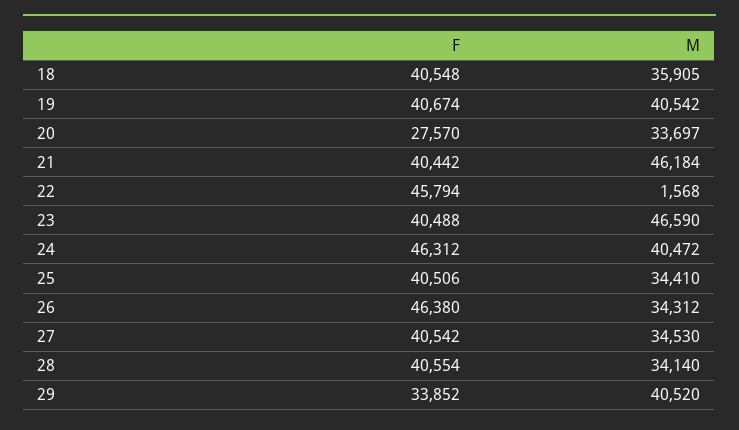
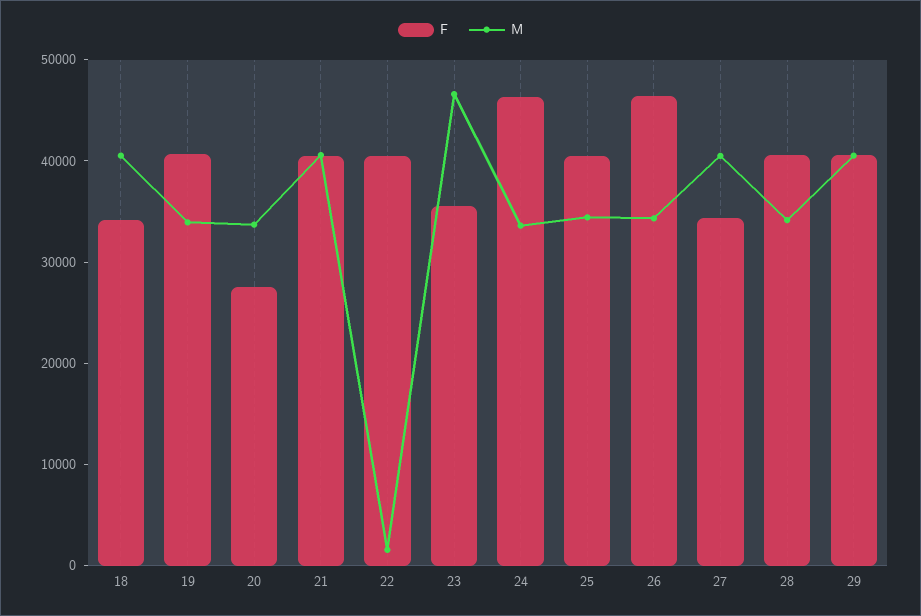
  {
    "F": {
-     "18": 40548,
+     "18": 34000,
      "19": 40674,
      "20": 27570,
      "21": 40442,
-     "22": 45794,
+     "22": 40000,
-     "23": 40488,
+     "23": 36000,
      "24": 46312,
      "25": 40506,
      "26": 46380,
-     "27": 40542,
+     "27": 34000,
      "28": 40554,
-     "29": 33852
+     "29": 40000
    },
    "M": {
-     "18": 35905,
+     "18": 40000,
-     "19": 40542,
+     "19": 34000,
      "20": 33697,
-     "21": 46184,
+     "21": 40000,
      "22": 1568,
      "23": 46590,
-     "24": 40472,
+     "24": 34000,
      "25": 34410,
      "26": 34312,
-     "27": 34530,
+     "27": 40000,
      "28": 34140,
      "29": 40520
    }
  }

